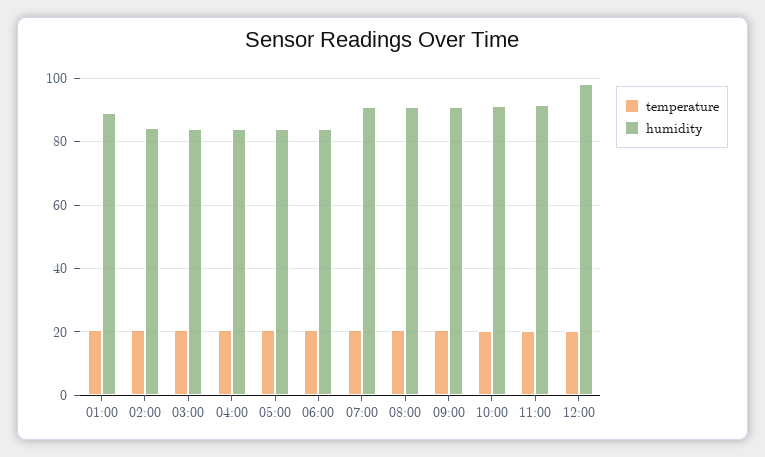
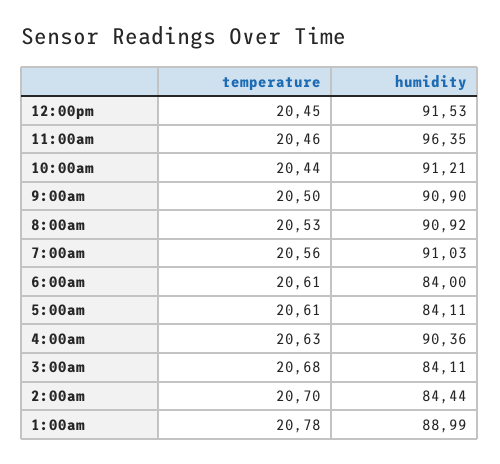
  {
    "temperature": {
      "01:00": 20.78,
      "02:00": 20.7,
      "03:00": 20.68,
      "04:00": 20.63,
      "05:00": 20.61,
      "06:00": 20.61,
      "07:00": 20.56,
      "08:00": 20.53,
      "09:00": 20.5,
      "10:00": 20.44,
      "11:00": 20.46,
      "12:00": 20.45
    },
    "humidity": {
      "01:00": 88.99,
      "02:00": 84.44,
      "03:00": 84.11,
-     "04:00": 84,
+     "04:00": 90.36,
      "05:00": 84.11,
      "06:00": 84,
      "07:00": 91.03,
      "08:00": 90.92,
      "09:00": 90.9,
      "10:00": 91.21,
-     "11:00": 92,
+     "11:00": 96.35,
-     "12:00": 98
+     "12:00": 91.53
    }
  }

